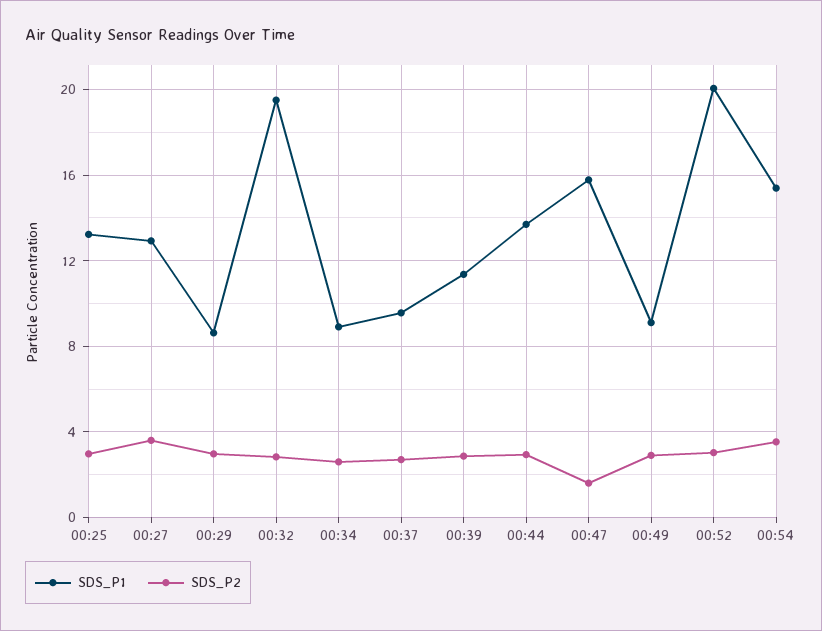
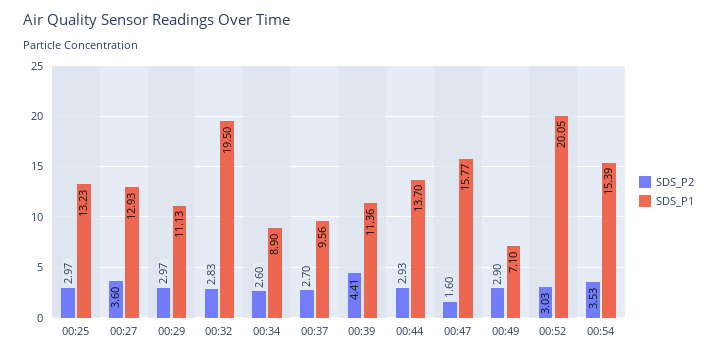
  {
    "SDS_P1": {
      "00:25": 13.23,
      "00:27": 12.93,
-     "00:29": 8.5,
+     "00:29": 11.13,
      "00:32": 19.5,
      "00:34": 8.9,
      "00:37": 9.56,
      "00:39": 11.36,
      "00:44": 13.7,
      "00:47": 15.77,
-     "00:49": 9,
+     "00:49": 7.1,
      "00:52": 20.05,
      "00:54": 15.39
    },
    "SDS_P2": {
      "00:25": 2.97,
      "00:27": 3.6,
      "00:29": 2.97,
      "00:32": 2.83,
      "00:34": 2.6,
      "00:37": 2.7,
-     "00:39": 3,
+     "00:39": 4.41,
      "00:44": 2.93,
      "00:47": 1.6,
      "00:49": 2.9,
      "00:52": 3.03,
      "00:54": 3.53
    }
  }

